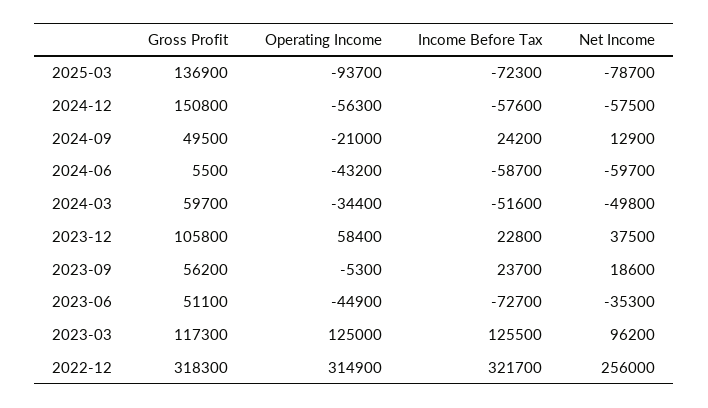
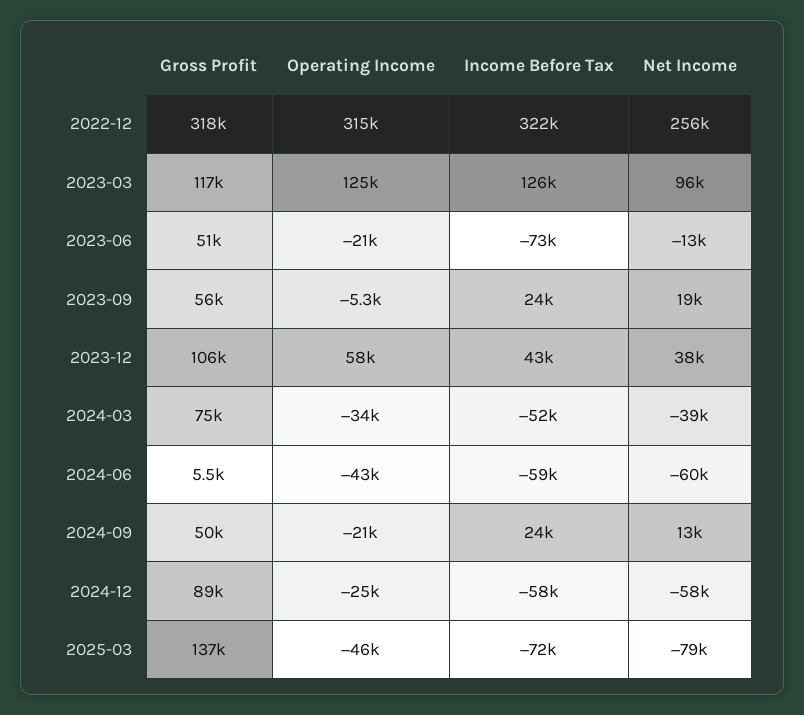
  {
    "Gross Profit": {
      "2025-03": 136900,
-     "2024-12": 150800,
+     "2024-12": 89000,
      "2024-09": 49500,
      "2024-06": 5500,
-     "2024-03": 59700,
+     "2024-03": 75000,
      "2023-12": 105800,
      "2023-09": 56200,
      "2023-06": 51100,
      "2023-03": 117300,
      "2022-12": 318300
    },
    "Operating Income": {
-     "2025-03": -93700,
+     "2025-03": -46000,
-     "2024-12": -56300,
+     "2024-12": -25000,
      "2024-09": -21000,
      "2024-06": -43200,
      "2024-03": -34400,
      "2023-12": 58400,
      "2023-09": -5300,
-     "2023-06": -44900,
+     "2023-06": -21000,
      "2023-03": 125000,
      "2022-12": 314900
    },
    "Income Before Tax": {
      "2025-03": -72300,
      "2024-12": -57600,
      "2024-09": 24200,
      "2024-06": -58700,
      "2024-03": -51600,
-     "2023-12": 22800,
+     "2023-12": 43000,
      "2023-09": 23700,
      "2023-06": -72700,
      "2023-03": 125500,
      "2022-12": 321700
    },
    "Net Income": {
      "2025-03": -78700,
      "2024-12": -57500,
      "2024-09": 12900,
      "2024-06": -59700,
-     "2024-03": -49800,
+     "2024-03": -39000,
      "2023-12": 37500,
      "2023-09": 18600,
-     "2023-06": -35300,
+     "2023-06": -13000,
      "2023-03": 96200,
      "2022-12": 256000
    }
  }

